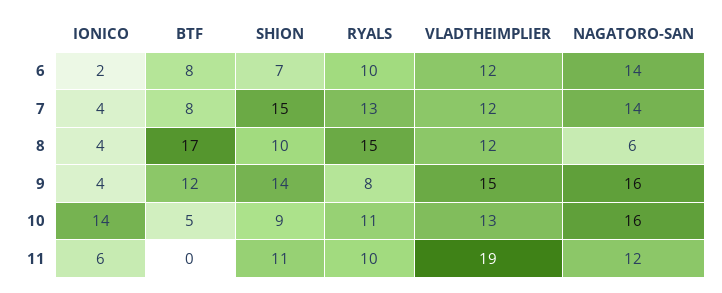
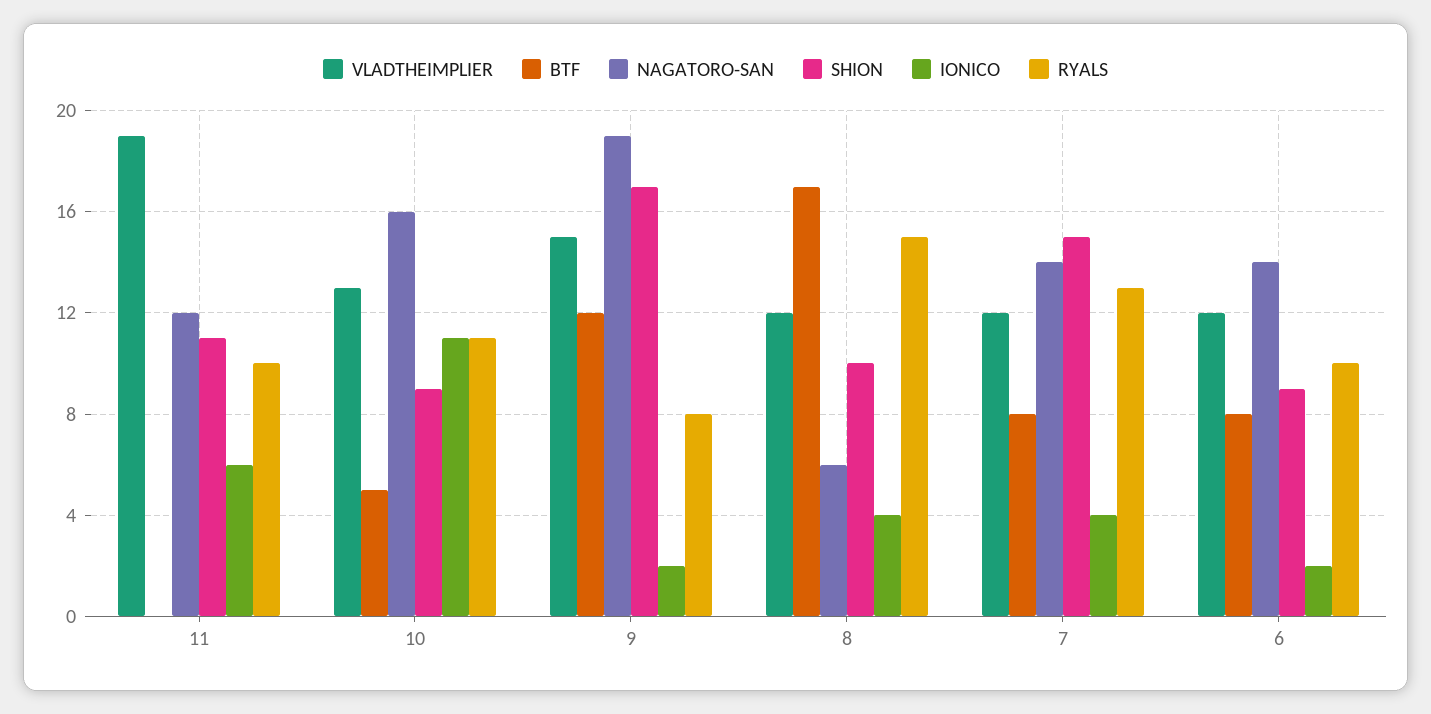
  {
    "IONICO": {
      "6": 2,
      "7": 4,
      "8": 4,
-     "9": 4,
+     "9": 2,
-     "10": 14,
+     "10": 11,
      "11": 6
    },
    "BTF": {
      "6": 8,
      "7": 8,
      "8": 17,
      "9": 12,
      "10": 5,
      "11": 0
    },
    "SHION": {
-     "6": 7,
+     "6": 9,
      "7": 15,
      "8": 10,
-     "9": 14,
+     "9": 17,
      "10": 9,
      "11": 11
    },
    "RYALS": {
      "6": 10,
      "7": 13,
      "8": 15,
      "9": 8,
      "10": 11,
      "11": 10
    },
    "VLADTHEIMPLIER": {
      "6": 12,
      "7": 12,
      "8": 12,
      "9": 15,
      "10": 13,
      "11": 19
    },
    "NAGATORO-SAN": {
      "6": 14,
      "7": 14,
      "8": 6,
-     "9": 16,
+     "9": 19,
      "10": 16,
      "11": 12
    }
  }

